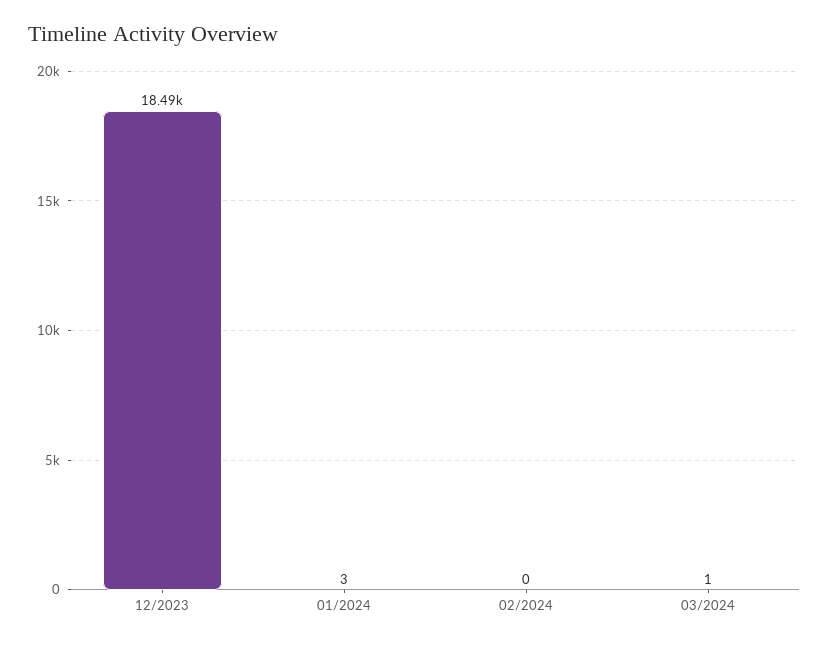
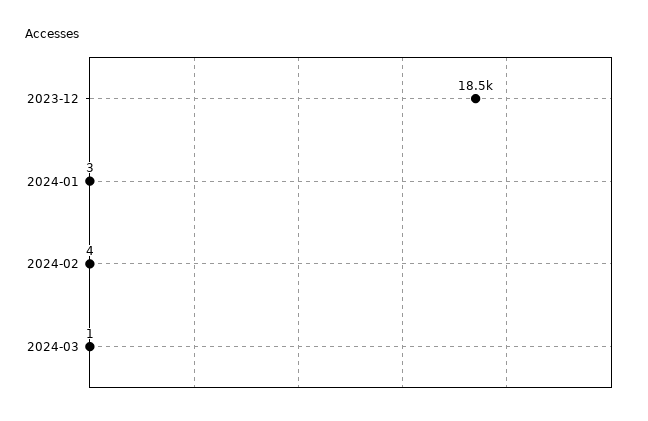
  {
    "12/2023": 18490,
    "01/2024": 3,
-   "02/2024": 0,
+   "02/2024": 4,
    "03/2024": 1
  }

